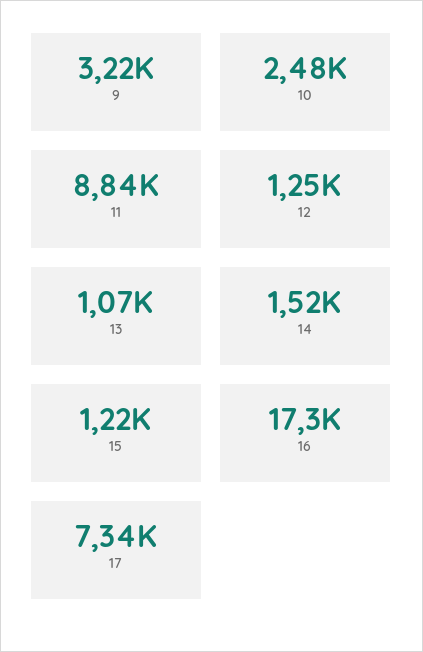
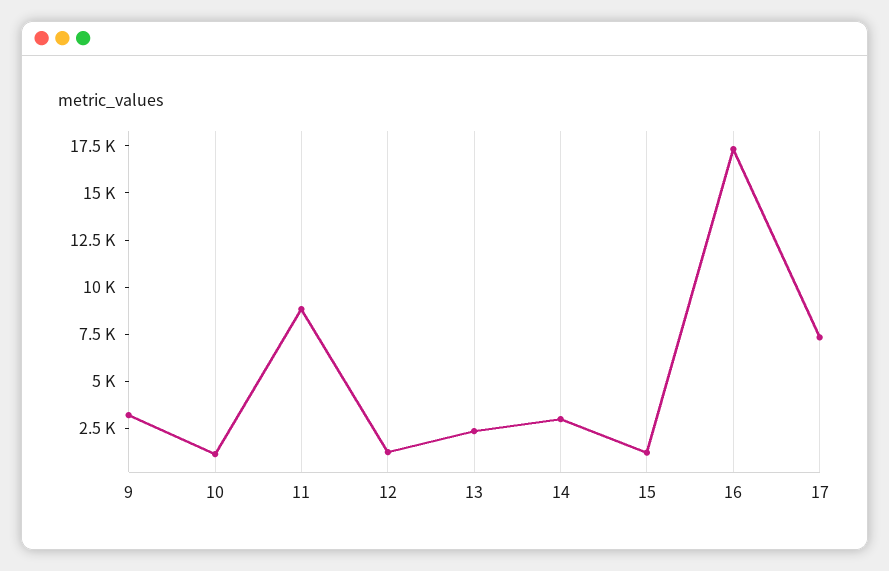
  {
    "9": 3220,
-   "10": 2480,
+   "10": 1000,
    "11": 8840,
    "12": 1250,
-   "13": 1070,
+   "13": 2500,
-   "14": 1520,
+   "14": 3000,
    "15": 1220,
    "16": 17300,
    "17": 7340
  }

